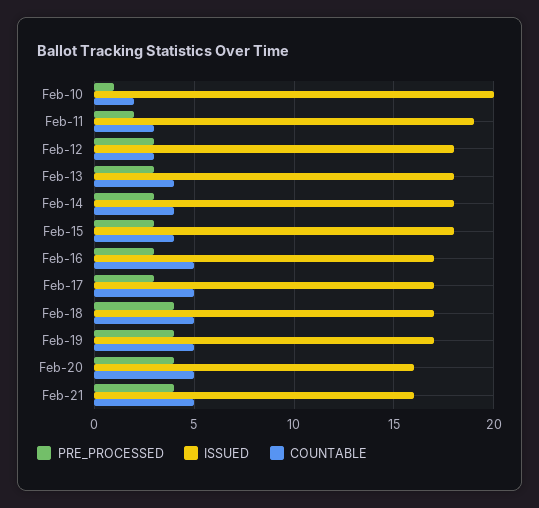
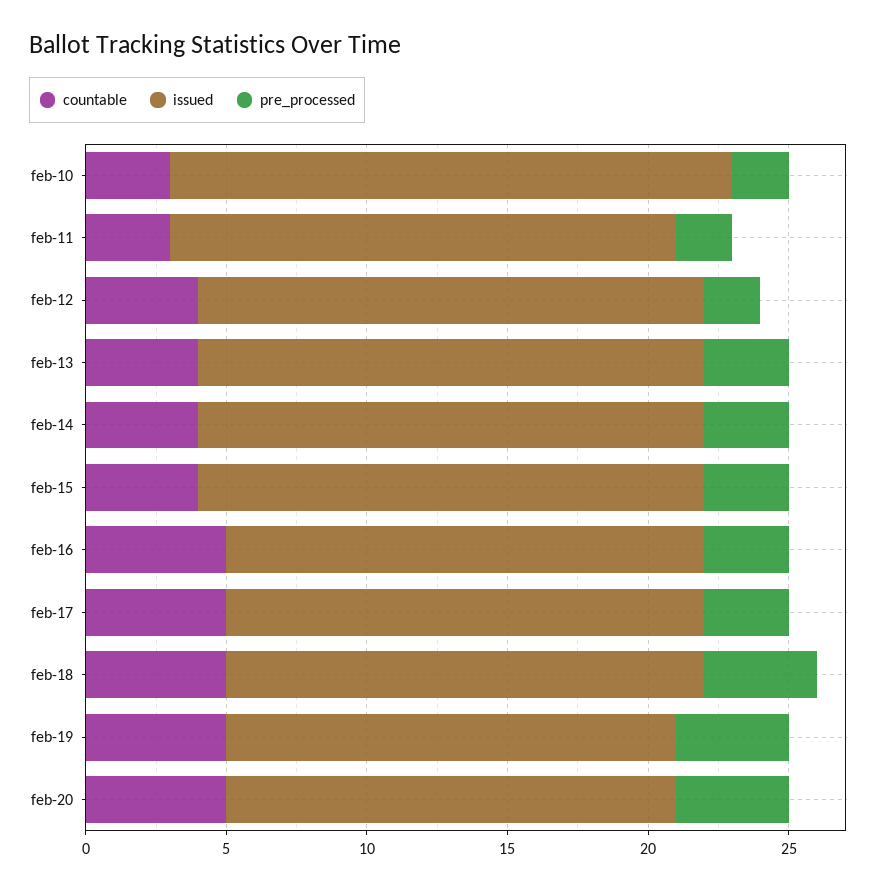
  {
    "PRE_PROCESSED": {
-     "Feb-10": 1,
+     "Feb-10": 2,
      "Feb-11": 2,
-     "Feb-12": 3,
+     "Feb-12": 2,
      "Feb-13": 3,
      "Feb-14": 3,
      "Feb-15": 3,
      "Feb-16": 3,
      "Feb-17": 3,
      "Feb-18": 4,
      "Feb-19": 4,
-     "Feb-20": 4,
+     "Feb-20": 4
-     "Feb-21": 4
    },
    "ISSUED": {
      "Feb-10": 20,
-     "Feb-11": 19,
+     "Feb-11": 18,
      "Feb-12": 18,
      "Feb-13": 18,
      "Feb-14": 18,
      "Feb-15": 18,
      "Feb-16": 17,
      "Feb-17": 17,
      "Feb-18": 17,
-     "Feb-19": 17,
+     "Feb-19": 16,
-     "Feb-20": 16,
+     "Feb-20": 16
-     "Feb-21": 16
    },
    "COUNTABLE": {
-     "Feb-10": 2,
+     "Feb-10": 3,
      "Feb-11": 3,
-     "Feb-12": 3,
+     "Feb-12": 4,
      "Feb-13": 4,
      "Feb-14": 4,
      "Feb-15": 4,
      "Feb-16": 5,
      "Feb-17": 5,
      "Feb-18": 5,
      "Feb-19": 5,
-     "Feb-20": 5,
+     "Feb-20": 5
-     "Feb-21": 5
    }
  }

